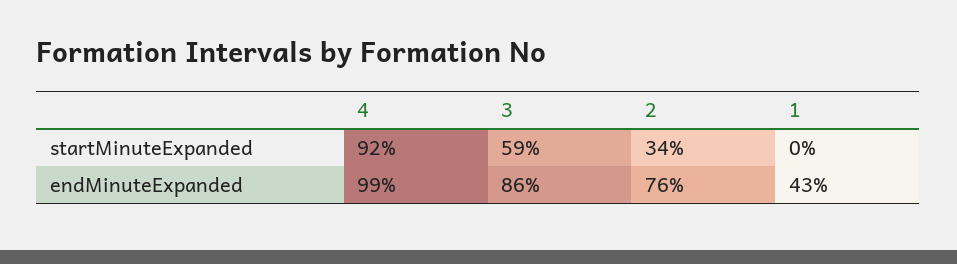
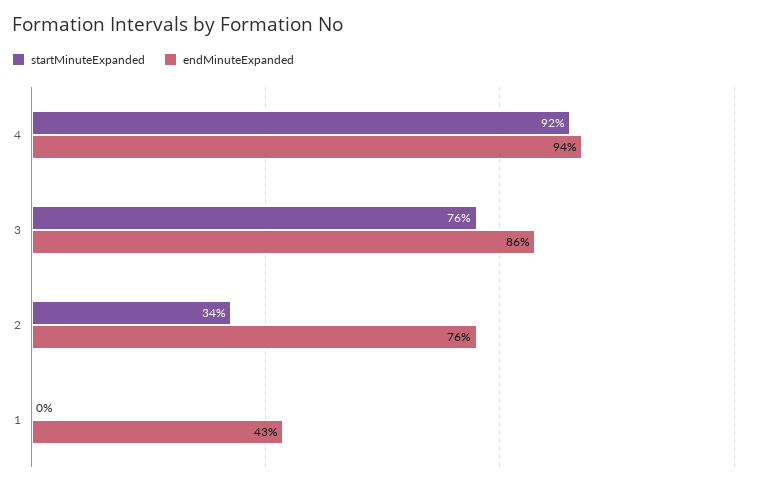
  {
    "startMinuteExpanded": {
      "4": 92,
-     "3": 59,
+     "3": 76,
      "2": 34,
      "1": 0
    },
    "endMinuteExpanded": {
-     "4": 99,
+     "4": 94,
      "3": 86,
      "2": 76,
      "1": 43
    }
  }

